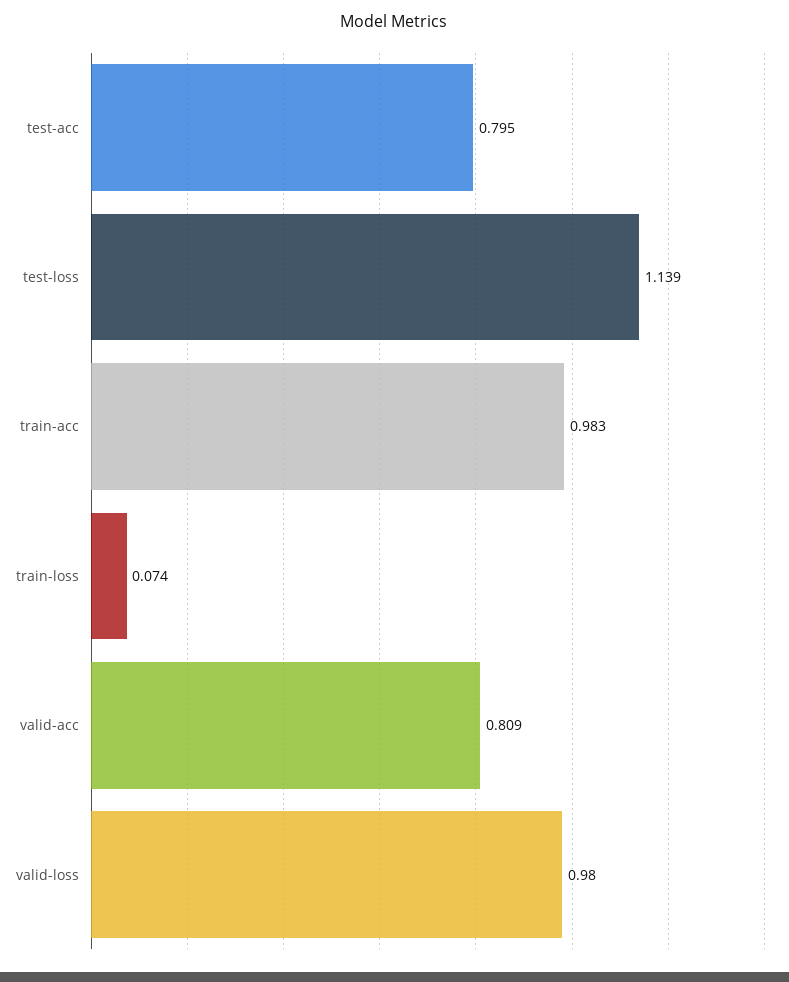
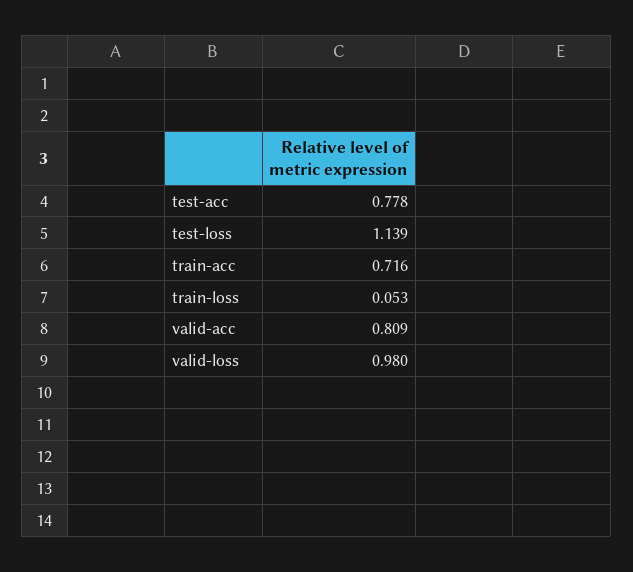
  {
-   "test-acc": 0.795,
+   "test-acc": 0.778,
    "test-loss": 1.139,
-   "train-acc": 0.983,
+   "train-acc": 0.716,
-   "train-loss": 0.074,
+   "train-loss": 0.053,
    "valid-acc": 0.809,
    "valid-loss": 0.98
  }

